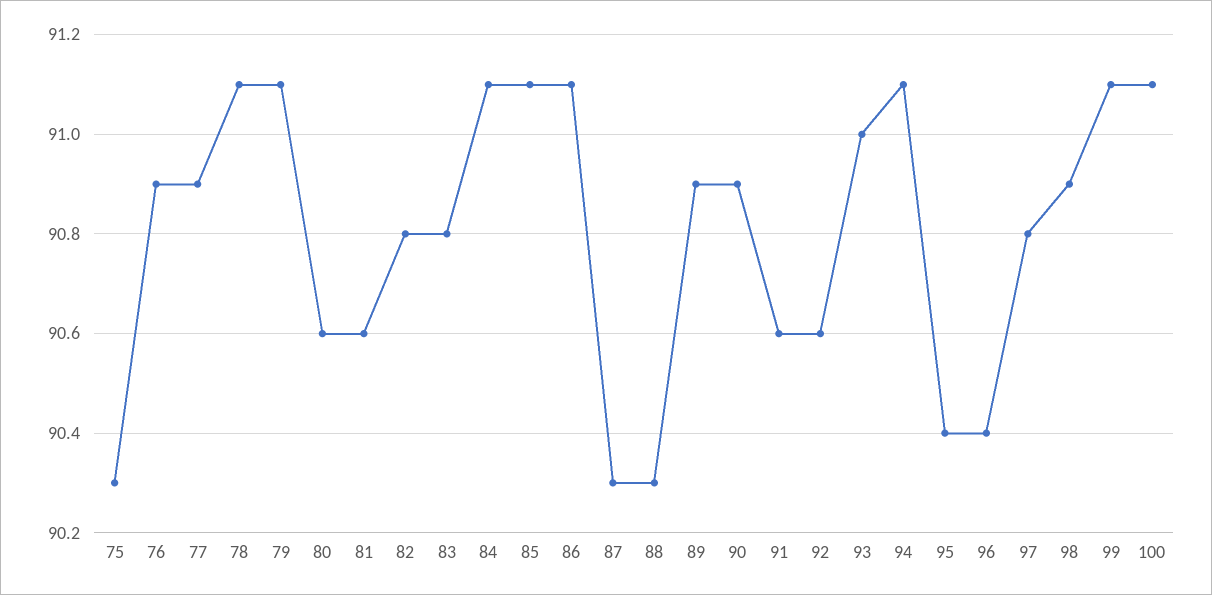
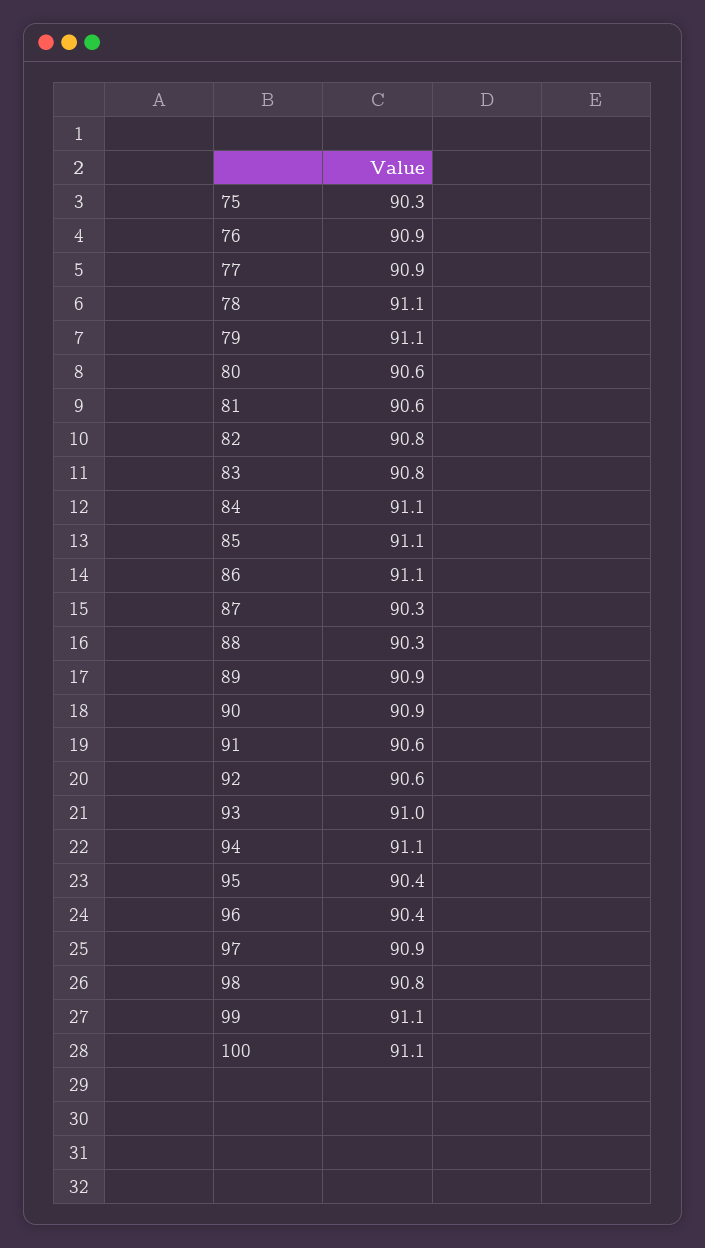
  {
    "75": 90.3,
    "76": 90.9,
    "77": 90.9,
    "78": 91.1,
    "79": 91.1,
    "80": 90.6,
    "81": 90.6,
    "82": 90.8,
    "83": 90.8,
    "84": 91.1,
    "85": 91.1,
    "86": 91.1,
    "87": 90.3,
    "88": 90.3,
    "89": 90.9,
    "90": 90.9,
    "91": 90.6,
    "92": 90.6,
    "93": 91,
    "94": 91.1,
    "95": 90.4,
    "96": 90.4,
-   "97": 90.8,
+   "97": 90.9,
-   "98": 90.9,
+   "98": 90.8,
    "99": 91.1,
    "100": 91.1
  }

